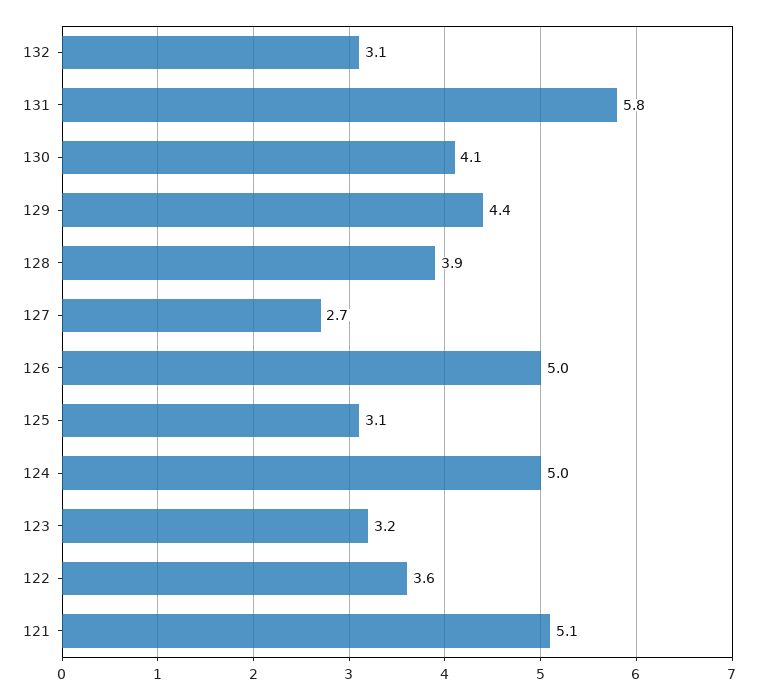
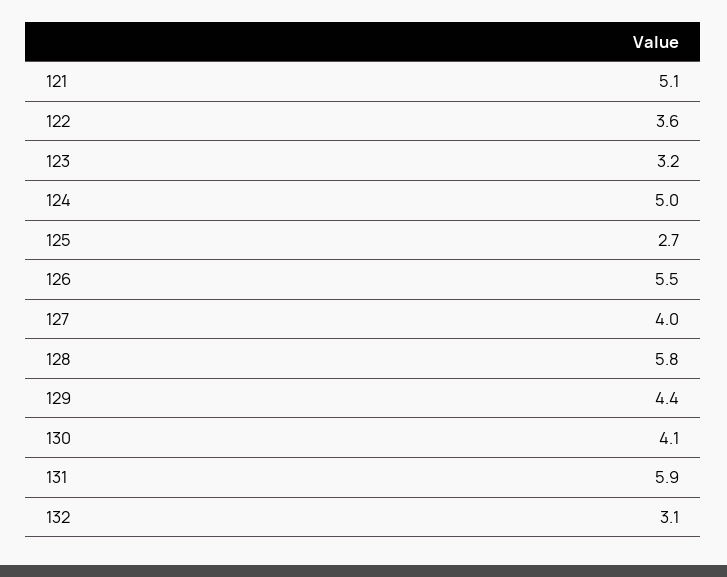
  {
    "132": 3.1,
-   "131": 5.8,
+   "131": 5.9,
    "130": 4.1,
    "129": 4.4,
-   "128": 3.9,
+   "128": 5.8,
-   "127": 2.7,
+   "127": 4,
-   "126": 5,
+   "126": 5.5,
-   "125": 3.1,
+   "125": 2.7,
    "124": 5,
    "123": 3.2,
    "122": 3.6,
    "121": 5.1
  }

